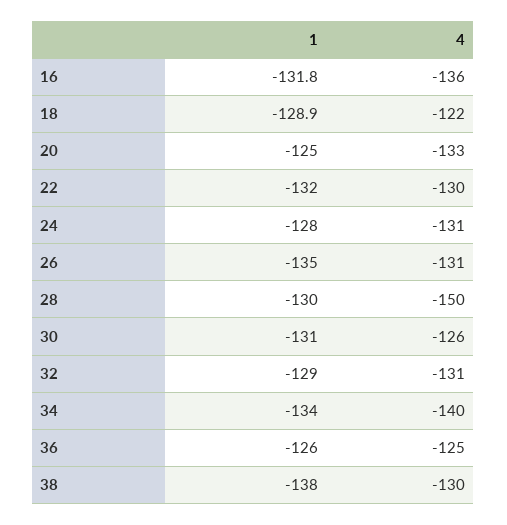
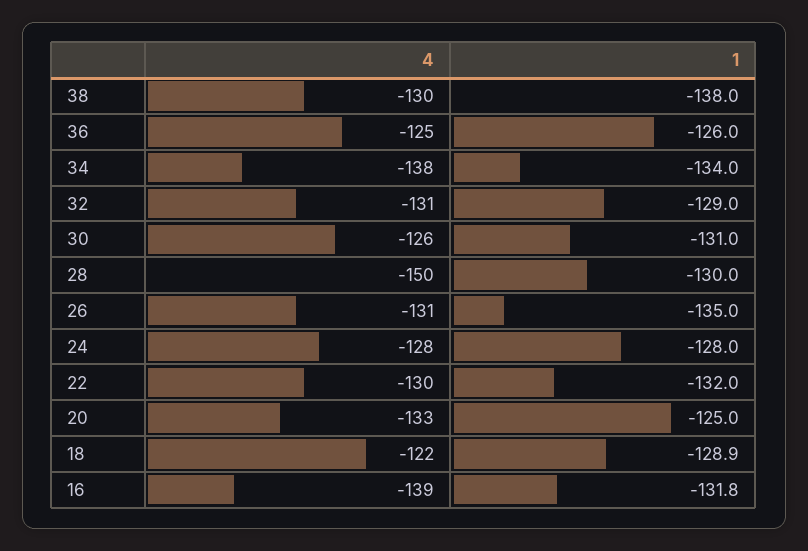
  {
    "1": {
      "16": -131.8,
      "18": -128.9,
      "20": -125,
      "22": -132,
      "24": -128,
      "26": -135,
      "28": -130,
      "30": -131,
      "32": -129,
      "34": -134,
      "36": -126,
      "38": -138
    },
    "4": {
-     "16": -136,
+     "16": -139,
      "18": -122,
      "20": -133,
      "22": -130,
-     "24": -131,
+     "24": -128,
      "26": -131,
      "28": -150,
      "30": -126,
      "32": -131,
-     "34": -140,
+     "34": -138,
      "36": -125,
      "38": -130
    }
  }

